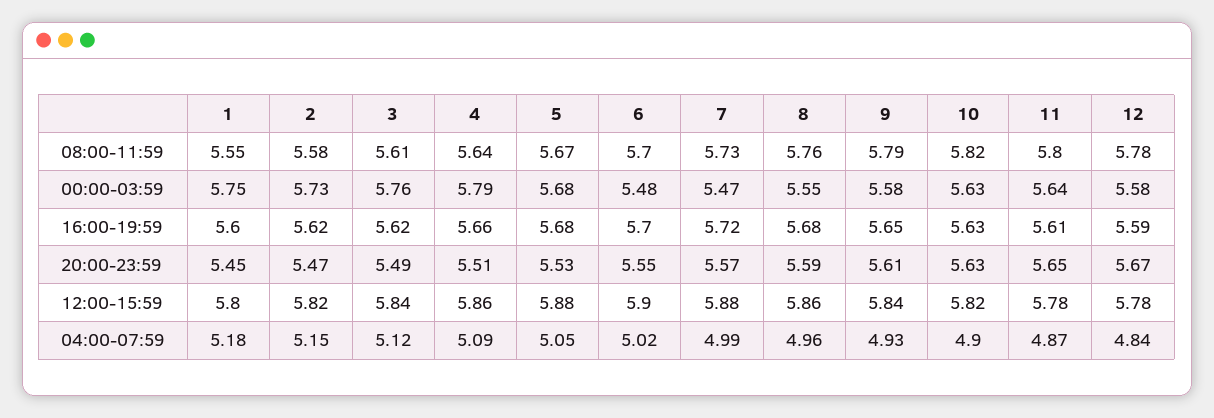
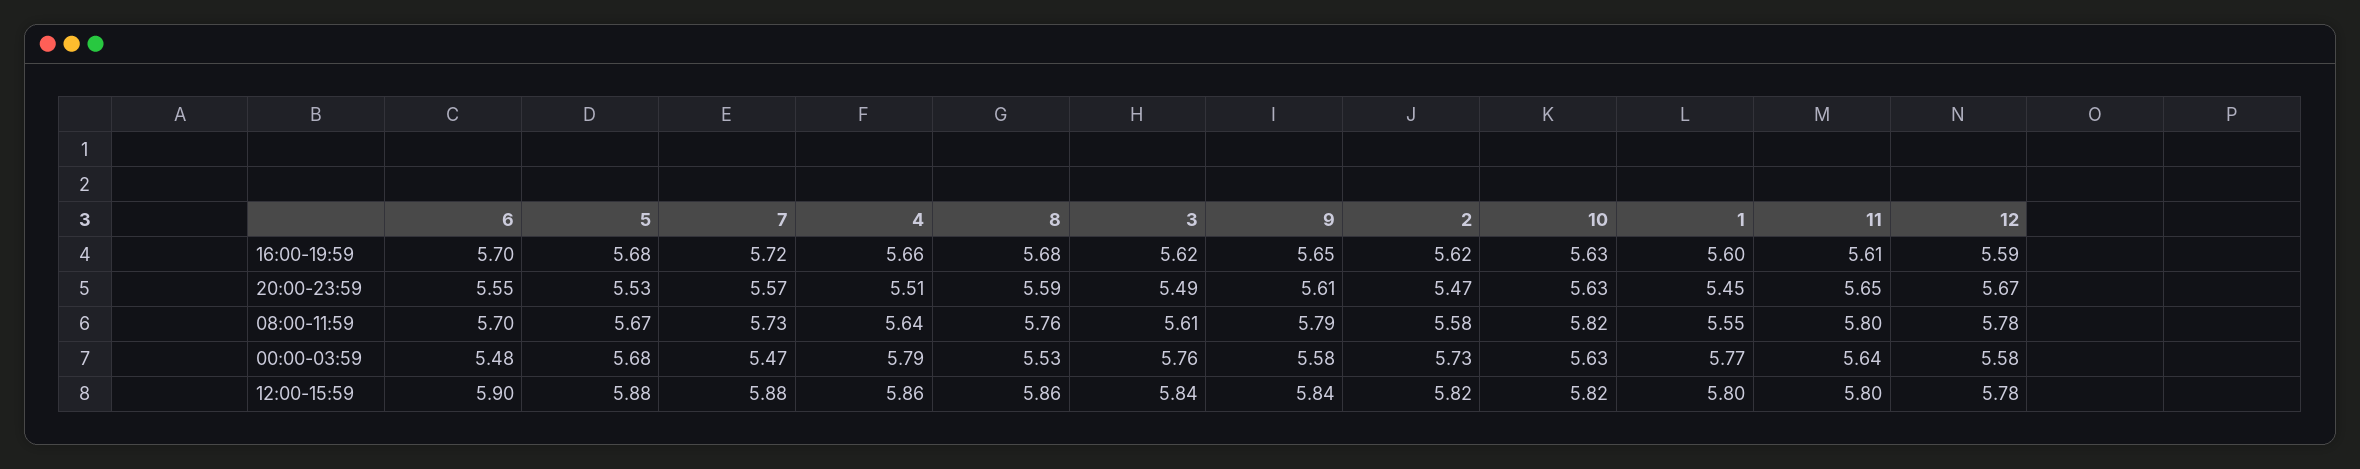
  {
    "1": {
      "08:00-11:59": 5.55,
-     "00:00-03:59": 5.75,
+     "00:00-03:59": 5.77,
      "16:00-19:59": 5.6,
      "20:00-23:59": 5.45,
-     "12:00-15:59": 5.8,
+     "12:00-15:59": 5.8
-     "04:00-07:59": 5.18
    },
    "2": {
      "08:00-11:59": 5.58,
      "00:00-03:59": 5.73,
      "16:00-19:59": 5.62,
      "20:00-23:59": 5.47,
-     "12:00-15:59": 5.82,
+     "12:00-15:59": 5.82
-     "04:00-07:59": 5.15
    },
    "3": {
      "08:00-11:59": 5.61,
      "00:00-03:59": 5.76,
      "16:00-19:59": 5.62,
      "20:00-23:59": 5.49,
-     "12:00-15:59": 5.84,
+     "12:00-15:59": 5.84
-     "04:00-07:59": 5.12
    },
    "4": {
      "08:00-11:59": 5.64,
      "00:00-03:59": 5.79,
      "16:00-19:59": 5.66,
      "20:00-23:59": 5.51,
-     "12:00-15:59": 5.86,
+     "12:00-15:59": 5.86
-     "04:00-07:59": 5.09
    },
    "5": {
      "08:00-11:59": 5.67,
      "00:00-03:59": 5.68,
      "16:00-19:59": 5.68,
      "20:00-23:59": 5.53,
-     "12:00-15:59": 5.88,
+     "12:00-15:59": 5.88
-     "04:00-07:59": 5.05
    },
    "6": {
      "08:00-11:59": 5.7,
      "00:00-03:59": 5.48,
      "16:00-19:59": 5.7,
      "20:00-23:59": 5.55,
-     "12:00-15:59": 5.9,
+     "12:00-15:59": 5.9
-     "04:00-07:59": 5.02
    },
    "7": {
      "08:00-11:59": 5.73,
      "00:00-03:59": 5.47,
      "16:00-19:59": 5.72,
      "20:00-23:59": 5.57,
-     "12:00-15:59": 5.88,
+     "12:00-15:59": 5.88
-     "04:00-07:59": 4.99
    },
    "8": {
      "08:00-11:59": 5.76,
-     "00:00-03:59": 5.55,
+     "00:00-03:59": 5.53,
      "16:00-19:59": 5.68,
      "20:00-23:59": 5.59,
-     "12:00-15:59": 5.86,
+     "12:00-15:59": 5.86
-     "04:00-07:59": 4.96
    },
    "9": {
      "08:00-11:59": 5.79,
      "00:00-03:59": 5.58,
      "16:00-19:59": 5.65,
      "20:00-23:59": 5.61,
-     "12:00-15:59": 5.84,
+     "12:00-15:59": 5.84
-     "04:00-07:59": 4.93
    },
    "10": {
      "08:00-11:59": 5.82,
      "00:00-03:59": 5.63,
      "16:00-19:59": 5.63,
      "20:00-23:59": 5.63,
-     "12:00-15:59": 5.82,
+     "12:00-15:59": 5.82
-     "04:00-07:59": 4.9
    },
    "11": {
      "08:00-11:59": 5.8,
      "00:00-03:59": 5.64,
      "16:00-19:59": 5.61,
      "20:00-23:59": 5.65,
-     "12:00-15:59": 5.78,
+     "12:00-15:59": 5.8
-     "04:00-07:59": 4.87
    },
    "12": {
      "08:00-11:59": 5.78,
      "00:00-03:59": 5.58,
      "16:00-19:59": 5.59,
      "20:00-23:59": 5.67,
-     "12:00-15:59": 5.78,
+     "12:00-15:59": 5.78
-     "04:00-07:59": 4.84
    }
  }

